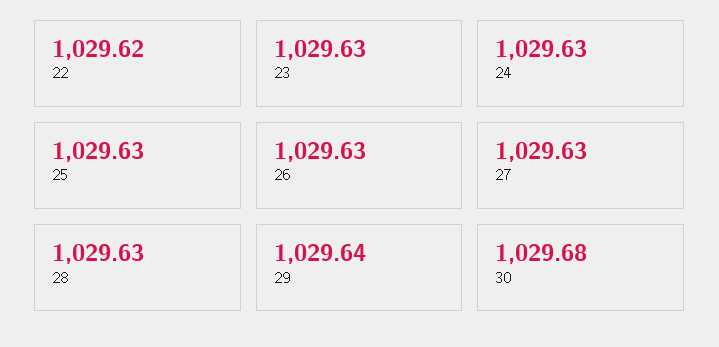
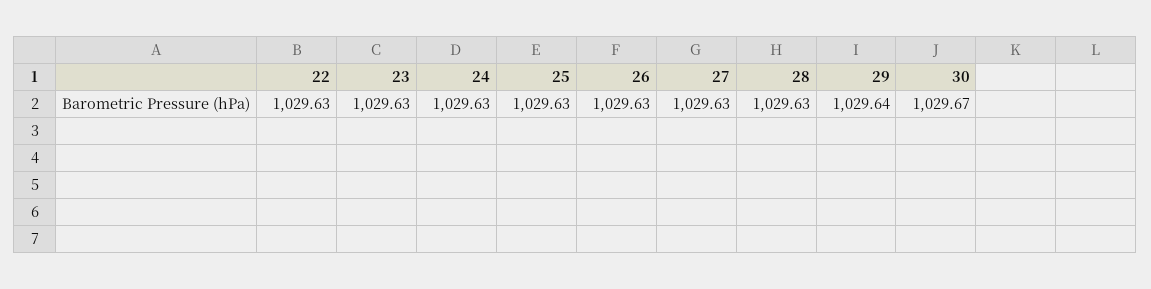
  {
-   "22": 1029.62,
+   "22": 1029.63,
    "23": 1029.63,
    "24": 1029.63,
    "25": 1029.63,
    "26": 1029.63,
    "27": 1029.63,
    "28": 1029.63,
    "29": 1029.64,
-   "30": 1029.68
+   "30": 1029.67
  }

